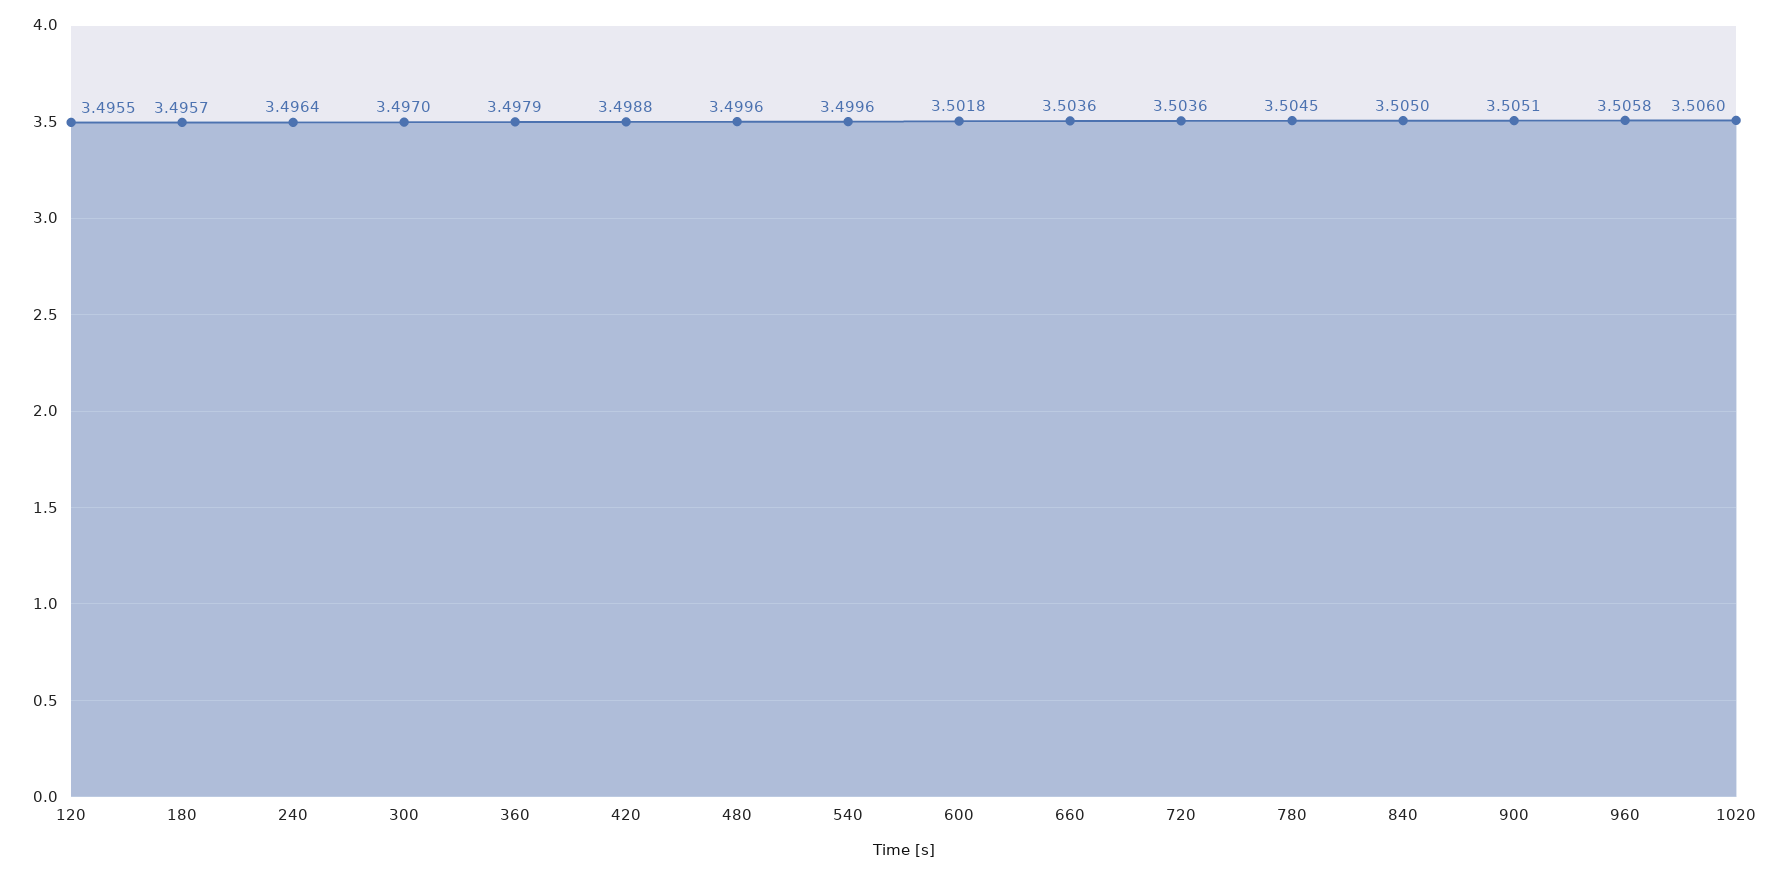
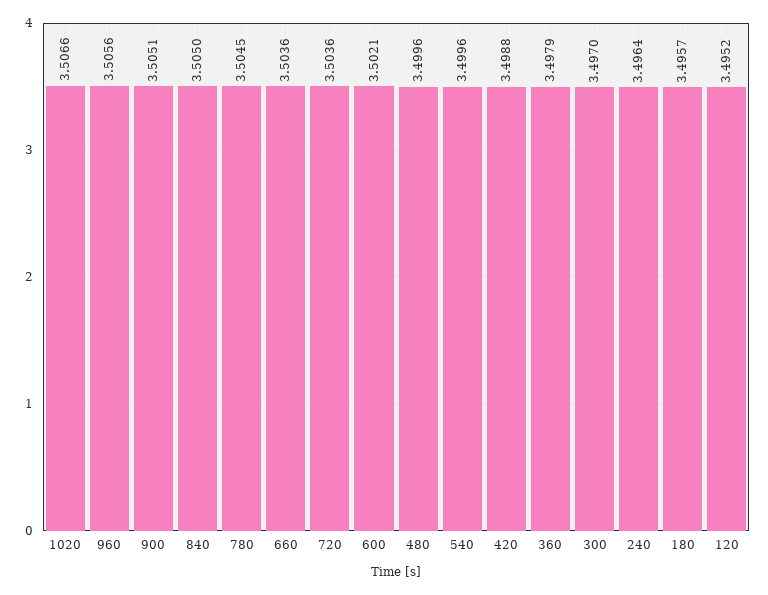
  {
-   "120": 3.4955,
+   "120": 3.4952,
    "180": 3.4957,
    "240": 3.4964,
    "300": 3.497,
    "360": 3.4979,
    "420": 3.4988,
    "480": 3.4996,
    "540": 3.4996,
-   "600": 3.5018,
+   "600": 3.5021,
    "660": 3.5036,
    "720": 3.5036,
    "780": 3.5045,
    "840": 3.505,
    "900": 3.5051,
-   "960": 3.5058,
+   "960": 3.5056,
-   "1020": 3.506
+   "1020": 3.5066
  }

